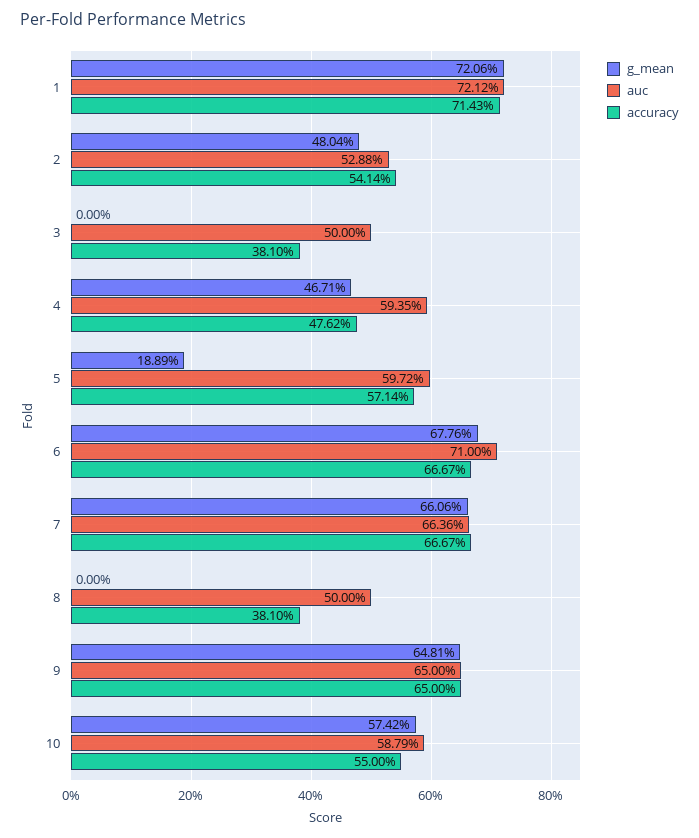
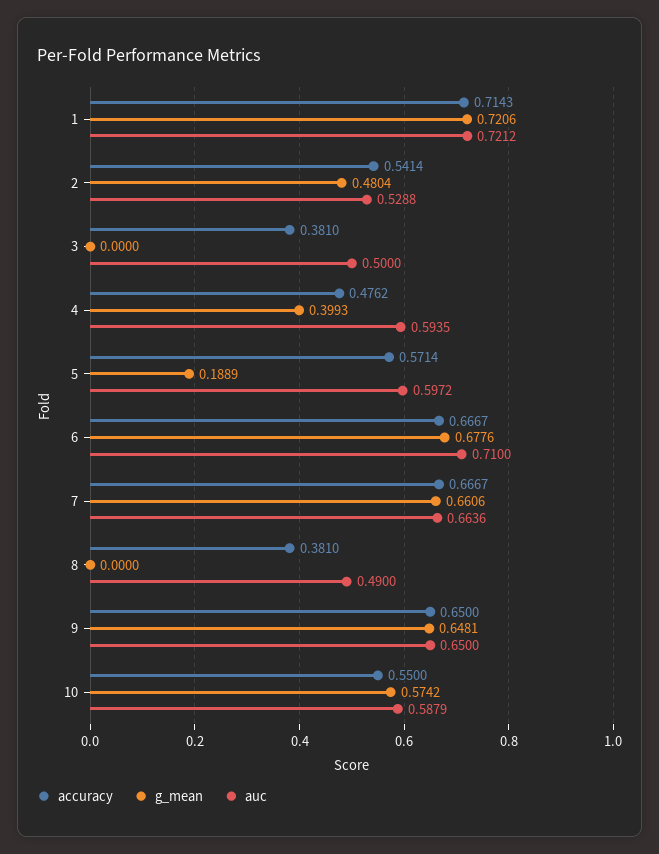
  {
    "g_mean": {
      "1": 0.7206,
      "2": 0.4804,
      "3": 0,
-     "4": 0.4671,
+     "4": 0.3993,
      "5": 0.1889,
      "6": 0.6776,
      "7": 0.6606,
      "8": 0,
      "9": 0.6481,
      "10": 0.5742
    },
    "auc": {
      "1": 0.7212,
      "2": 0.5288,
      "3": 0.5,
      "4": 0.5935,
      "5": 0.5972,
      "6": 0.71,
      "7": 0.6636,
-     "8": 0.5,
+     "8": 0.49,
      "9": 0.65,
      "10": 0.5879
    },
    "accuracy": {
      "1": 0.7143,
      "2": 0.5414,
      "3": 0.381,
      "4": 0.4762,
      "5": 0.5714,
      "6": 0.6667,
      "7": 0.6667,
      "8": 0.381,
      "9": 0.65,
      "10": 0.55
    }
  }

